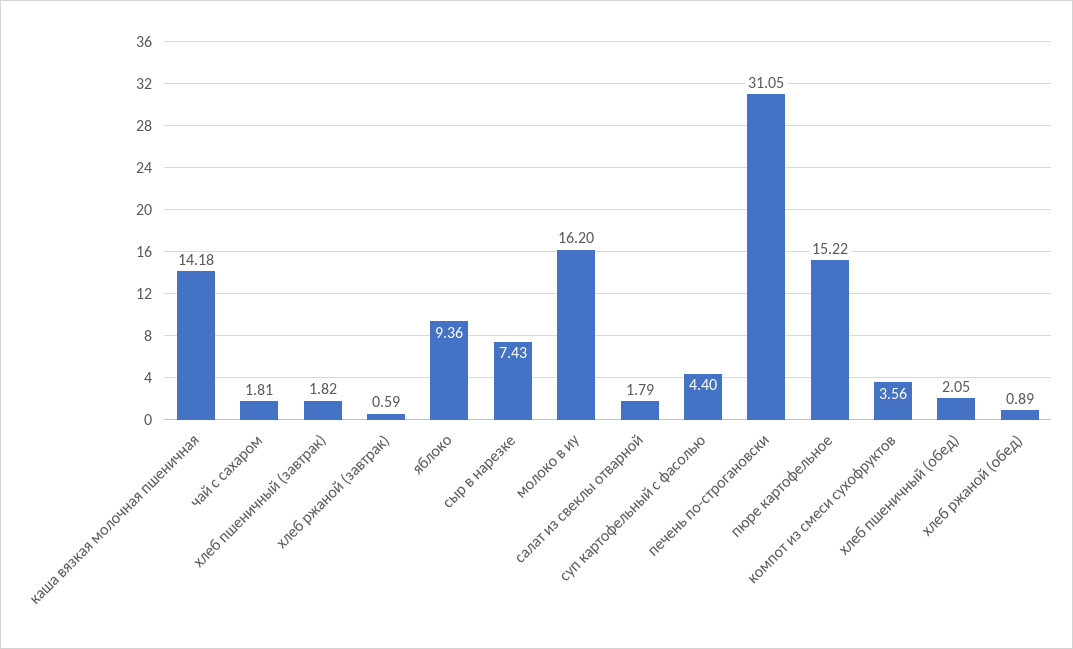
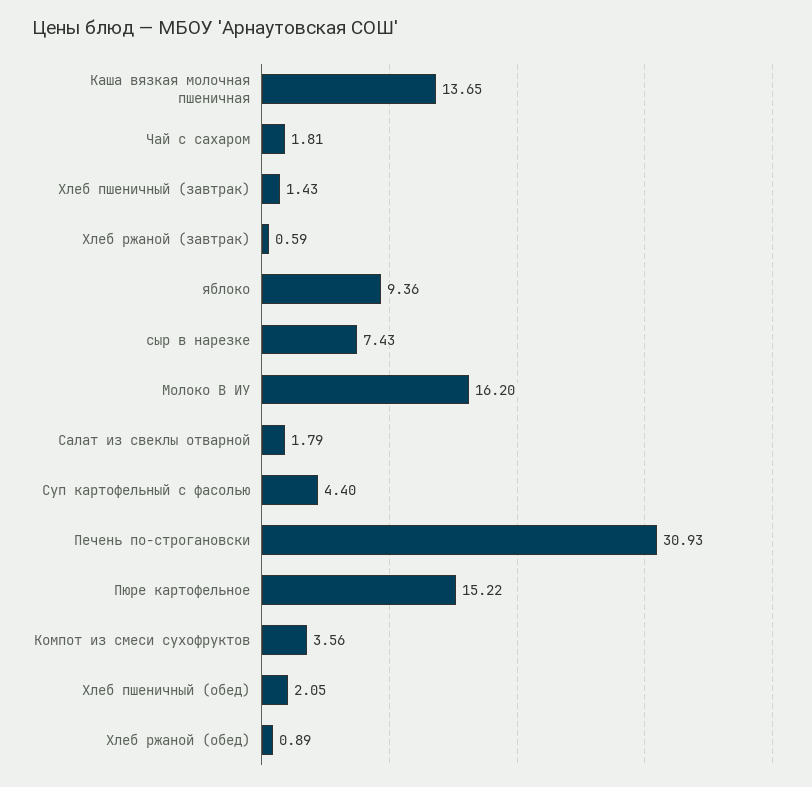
  {
-   "каша вязкая молочная пшеничная": 14.18,
+   "каша вязкая молочная пшеничная": 13.65,
    "чай с сахаром": 1.81,
-   "хлеб пшеничный (завтрак)": 1.82,
+   "хлеб пшеничный (завтрак)": 1.43,
    "хлеб ржаной (завтрак)": 0.59,
    "яблоко": 9.36,
    "сыр в нарезке": 7.43,
    "молоко в иу": 16.2,
    "салат из свеклы отварной": 1.79,
    "суп картофельный с фасолью": 4.4,
-   "печень по-строгановски": 31.05,
+   "печень по-строгановски": 30.93,
    "пюре картофельное": 15.22,
    "компот из смеси сухофруктов": 3.56,
    "хлеб пшеничный (обед)": 2.05,
    "хлеб ржаной (обед)": 0.89
  }

